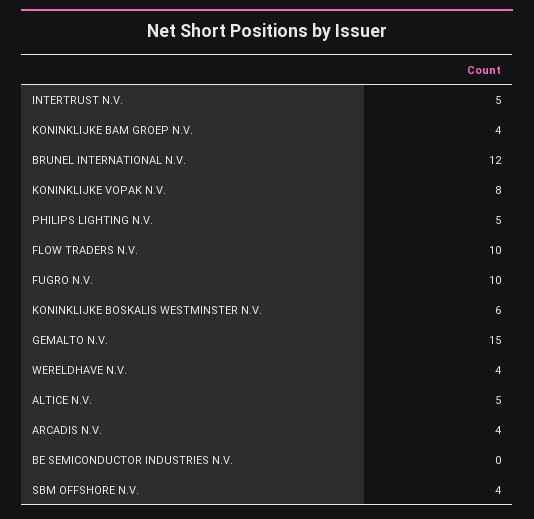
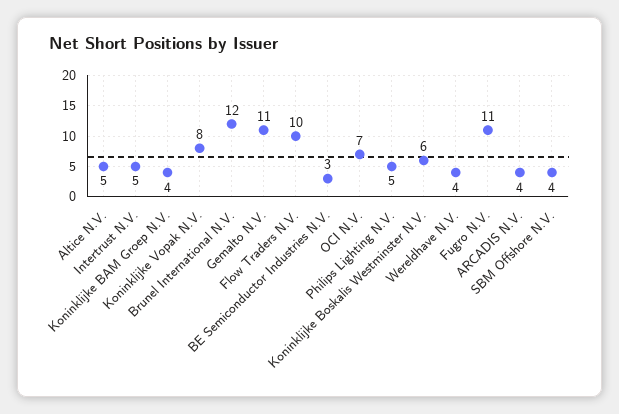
  {
    "INTERTRUST N.V.": 5,
    "KONINKLIJKE BAM GROEP N.V.": 4,
    "BRUNEL INTERNATIONAL N.V.": 12,
    "KONINKLIJKE VOPAK N.V.": 8,
    "PHILIPS LIGHTING N.V.": 5,
    "FLOW TRADERS N.V.": 10,
-   "FUGRO N.V.": 10,
+   "FUGRO N.V.": 11,
    "KONINKLIJKE BOSKALIS WESTMINSTER N.V.": 6,
-   "GEMALTO N.V.": 15,
+   "GEMALTO N.V.": 11,
    "WERELDHAVE N.V.": 4,
    "ALTICE N.V.": 5,
    "ARCADIS N.V.": 4,
-   "BE SEMICONDUCTOR INDUSTRIES N.V.": 0,
+   "BE SEMICONDUCTOR INDUSTRIES N.V.": 3,
-   "SBM OFFSHORE N.V.": 4
+   "SBM OFFSHORE N.V.": 4,
+   "OCI N.V.": 7
  }

